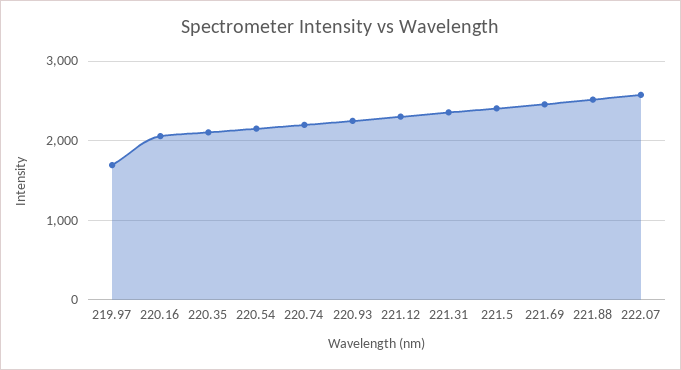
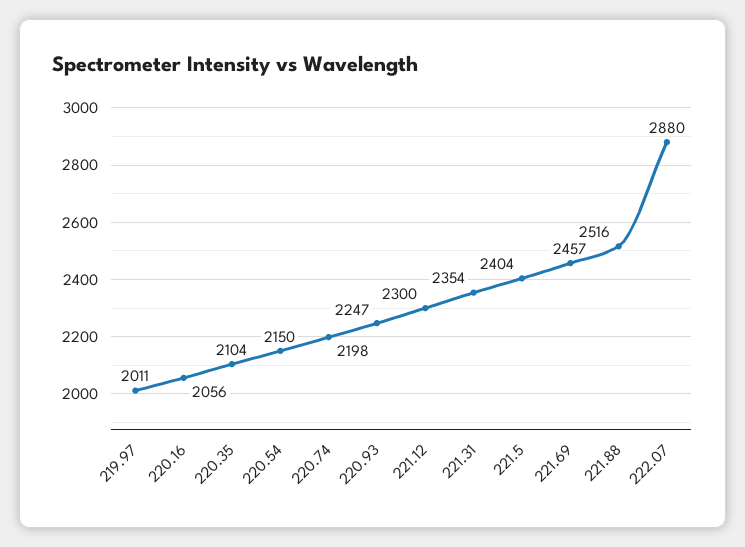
  {
-   "219.97": 1700,
+   "219.97": 2011,
    "220.16": 2056,
    "220.35": 2104,
    "220.54": 2150,
    "220.74": 2198,
    "220.93": 2247,
    "221.12": 2300,
    "221.31": 2354,
    "221.5": 2404,
    "221.69": 2457,
    "221.88": 2516,
-   "222.07": 2600
+   "222.07": 2880
  }

